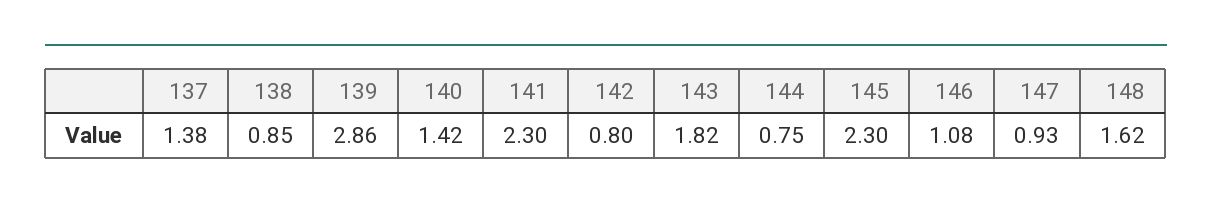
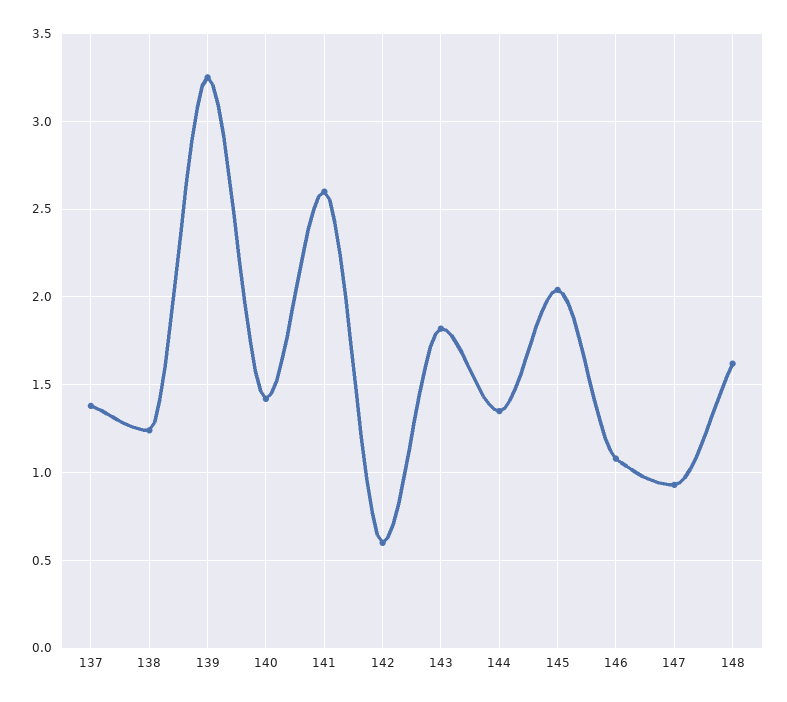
  {
    "137": 1.38,
-   "138": 0.85,
+   "138": 1.25,
-   "139": 2.86,
+   "139": 3.25,
    "140": 1.42,
-   "141": 2.3,
+   "141": 2.6,
-   "142": 0.8,
+   "142": 0.6,
    "143": 1.82,
-   "144": 0.75,
+   "144": 1.35,
-   "145": 2.3,
+   "145": 2.05,
    "146": 1.08,
    "147": 0.93,
    "148": 1.62
  }

